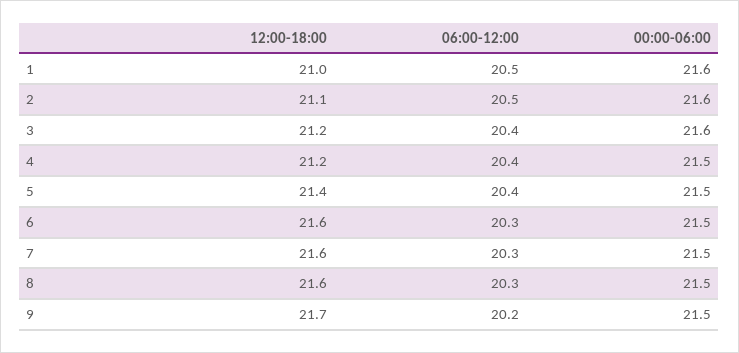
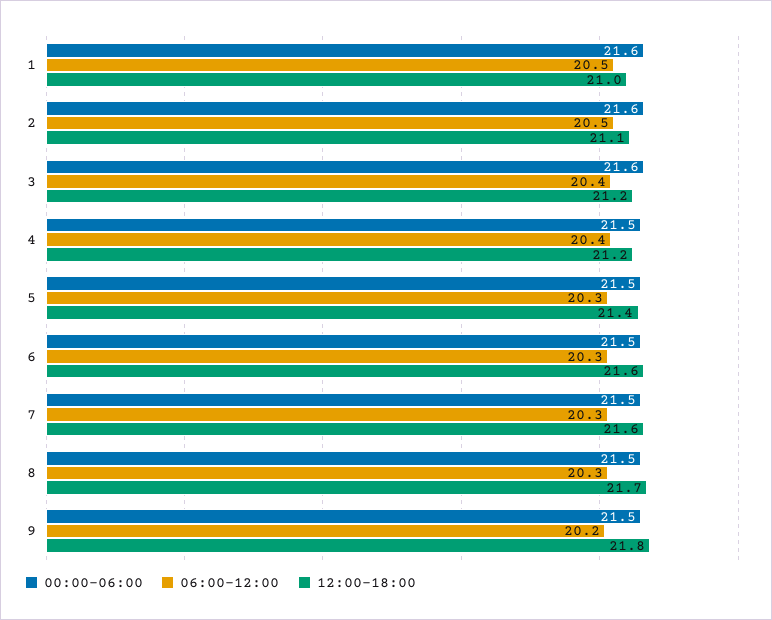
  {
    "12:00-18:00": {
      "1": 21,
      "2": 21.1,
      "3": 21.2,
      "4": 21.2,
      "5": 21.4,
      "6": 21.6,
      "7": 21.6,
-     "8": 21.6,
+     "8": 21.7,
-     "9": 21.7
+     "9": 21.8
    },
    "06:00-12:00": {
      "1": 20.5,
      "2": 20.5,
      "3": 20.4,
      "4": 20.4,
-     "5": 20.4,
+     "5": 20.3,
      "6": 20.3,
      "7": 20.3,
      "8": 20.3,
      "9": 20.2
    },
    "00:00-06:00": {
      "1": 21.6,
      "2": 21.6,
      "3": 21.6,
      "4": 21.5,
      "5": 21.5,
      "6": 21.5,
      "7": 21.5,
      "8": 21.5,
      "9": 21.5
    }
  }

